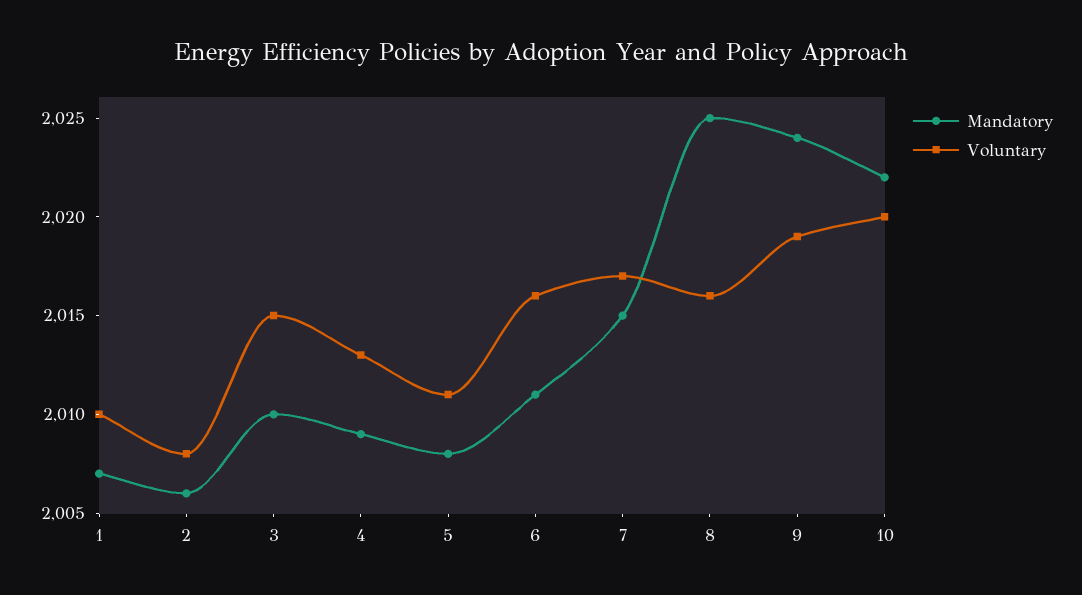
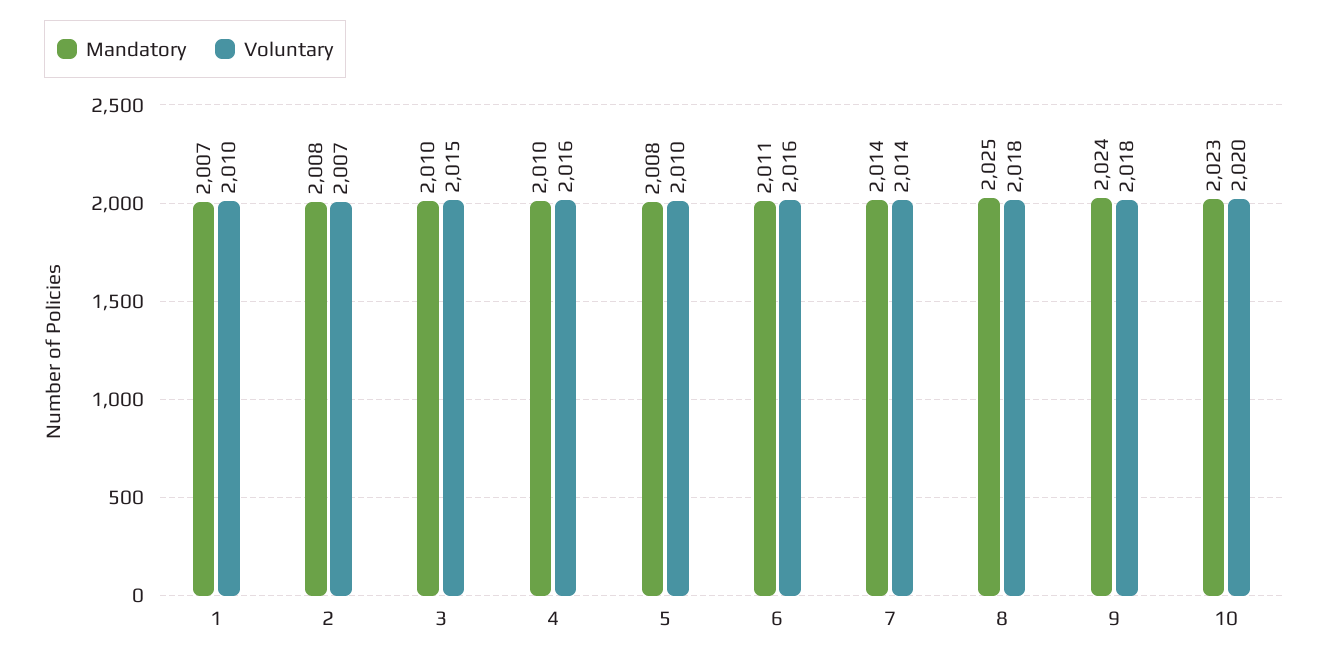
  {
    "Mandatory": {
      "1": 2007,
-     "2": 2006,
+     "2": 2008,
      "3": 2010,
-     "4": 2009,
+     "4": 2010,
      "5": 2008,
      "6": 2011,
-     "7": 2015,
+     "7": 2014,
      "8": 2025,
      "9": 2024,
-     "10": 2022
+     "10": 2023
    },
    "Voluntary": {
      "1": 2010,
-     "2": 2008,
+     "2": 2007,
      "3": 2015,
-     "4": 2013,
+     "4": 2016,
-     "5": 2011,
+     "5": 2010,
      "6": 2016,
-     "7": 2017,
+     "7": 2014,
-     "8": 2016,
+     "8": 2018,
-     "9": 2019,
+     "9": 2018,
      "10": 2020
    }
  }

